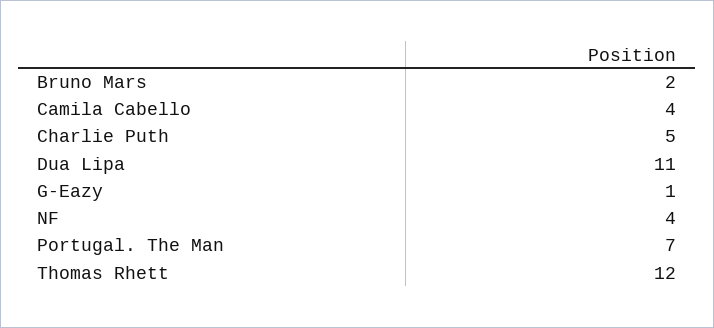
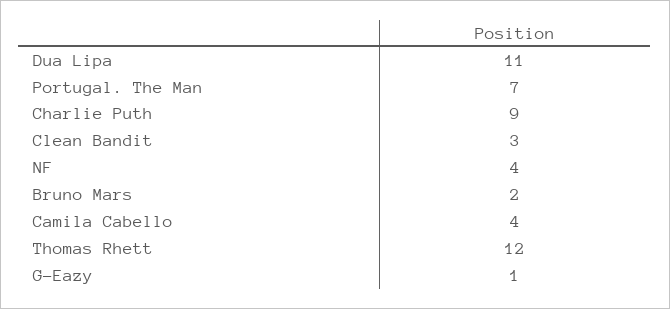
  {
    "Bruno Mars": 2,
    "Camila Cabello": 4,
-   "Charlie Puth": 5,
+   "Charlie Puth": 9,
    "Dua Lipa": 11,
    "G-Eazy": 1,
    "NF": 4,
    "Portugal. The Man": 7,
-   "Thomas Rhett": 12
+   "Thomas Rhett": 12,
+   "Clean Bandit": 3
  }

